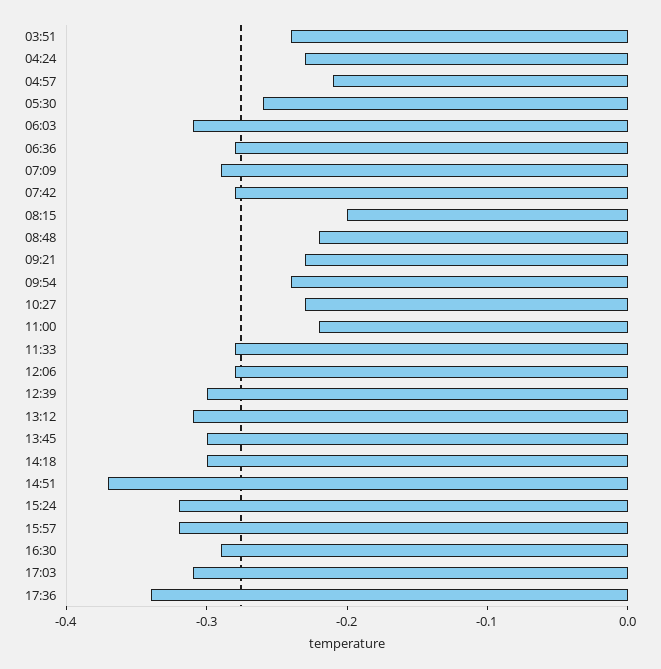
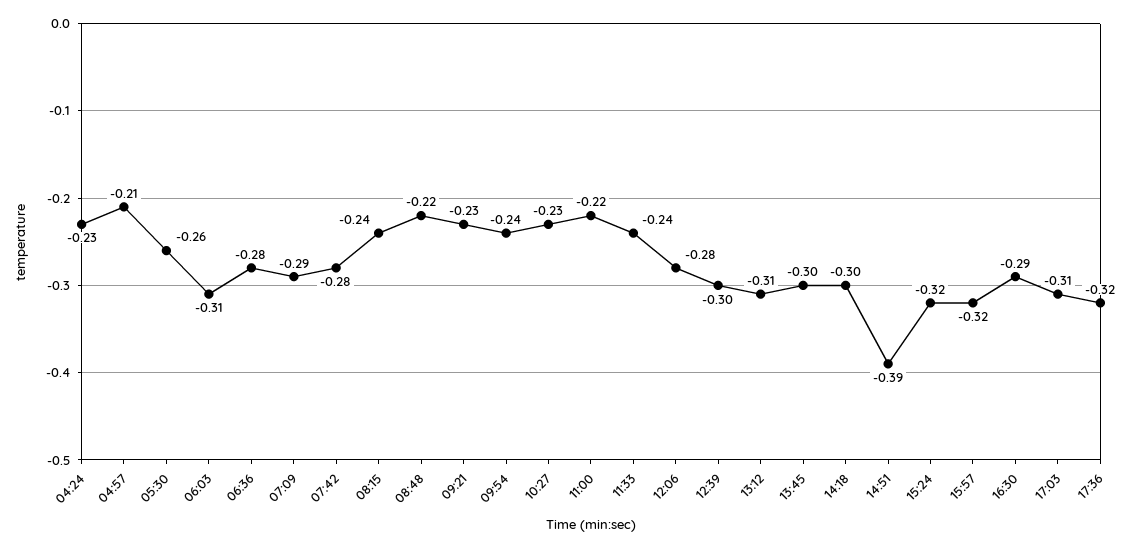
  {
-   "03:51": -0.24,
    "04:24": -0.23,
    "04:57": -0.21,
    "05:30": -0.26,
    "06:03": -0.31,
    "06:36": -0.28,
    "07:09": -0.29,
    "07:42": -0.28,
-   "08:15": -0.2,
+   "08:15": -0.24,
    "08:48": -0.22,
    "09:21": -0.23,
    "09:54": -0.24,
    "10:27": -0.23,
    "11:00": -0.22,
-   "11:33": -0.28,
+   "11:33": -0.24,
    "12:06": -0.28,
    "12:39": -0.3,
    "13:12": -0.31,
    "13:45": -0.3,
    "14:18": -0.3,
-   "14:51": -0.37,
+   "14:51": -0.39,
    "15:24": -0.32,
    "15:57": -0.32,
    "16:30": -0.29,
    "17:03": -0.31,
-   "17:36": -0.34
+   "17:36": -0.32
  }

